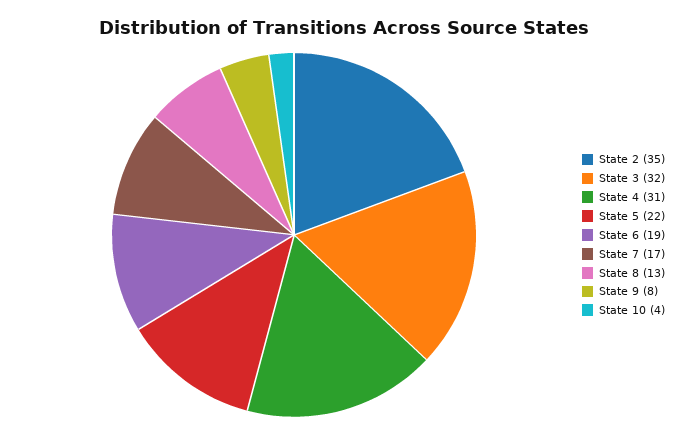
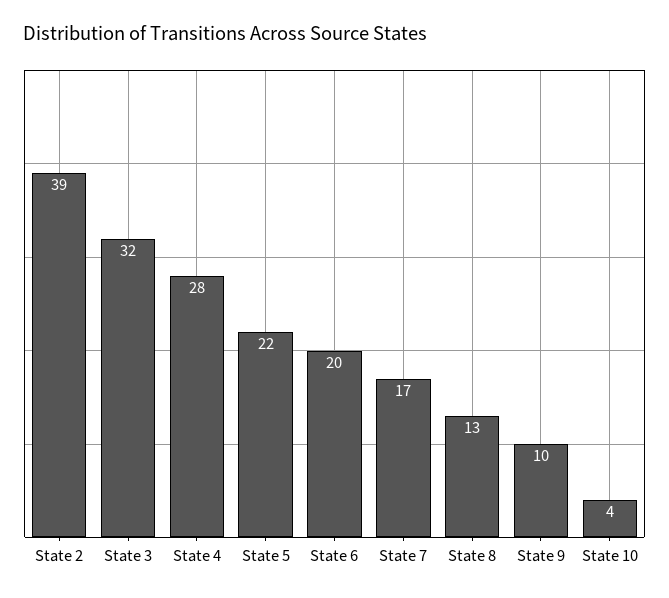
  {
-   "State 2": 35,
+   "State 2": 39,
    "State 3": 32,
-   "State 4": 31,
+   "State 4": 28,
    "State 5": 22,
-   "State 6": 19,
+   "State 6": 20,
    "State 7": 17,
    "State 8": 13,
-   "State 9": 8,
+   "State 9": 10,
    "State 10": 4
  }

